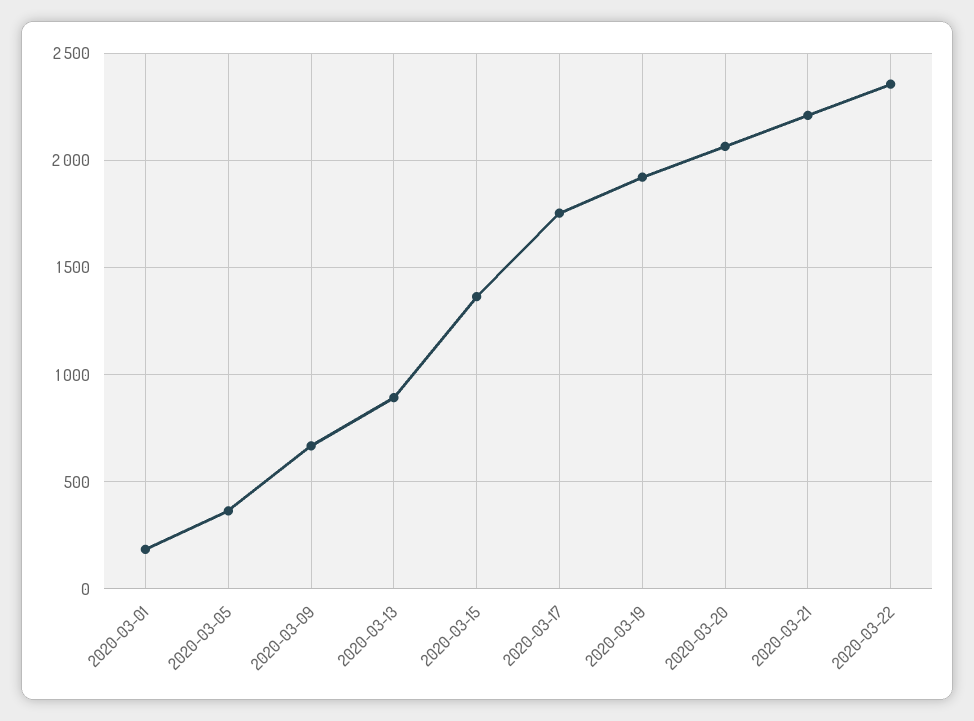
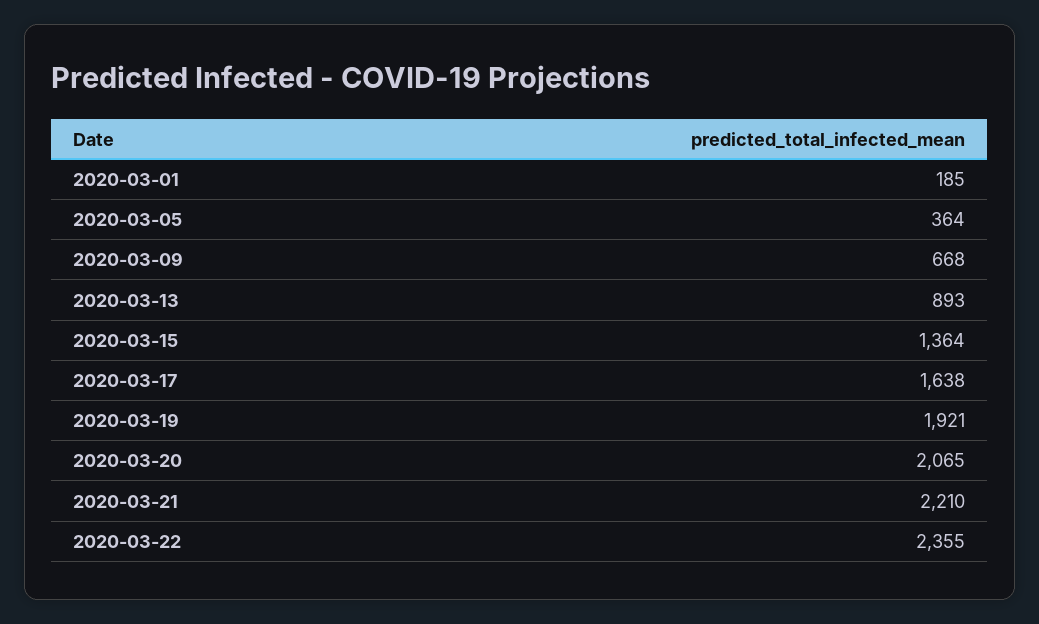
  {
    "2020-03-01": 185,
    "2020-03-05": 364,
    "2020-03-09": 668,
    "2020-03-13": 893,
    "2020-03-15": 1364,
-   "2020-03-17": 1750,
+   "2020-03-17": 1638,
    "2020-03-19": 1921,
    "2020-03-20": 2065,
    "2020-03-21": 2210,
    "2020-03-22": 2355
  }

